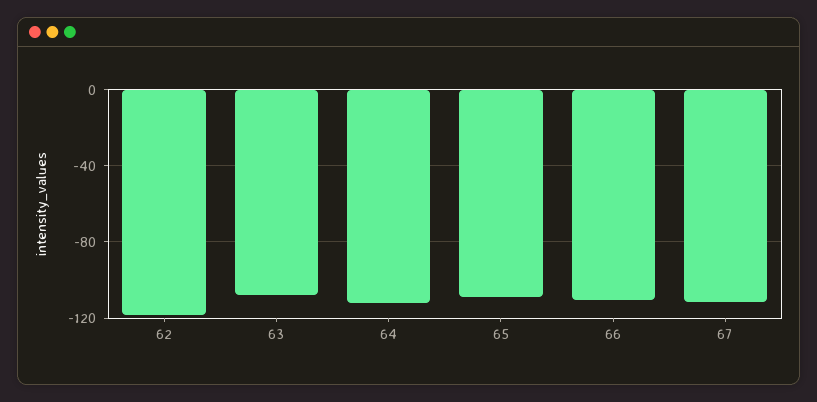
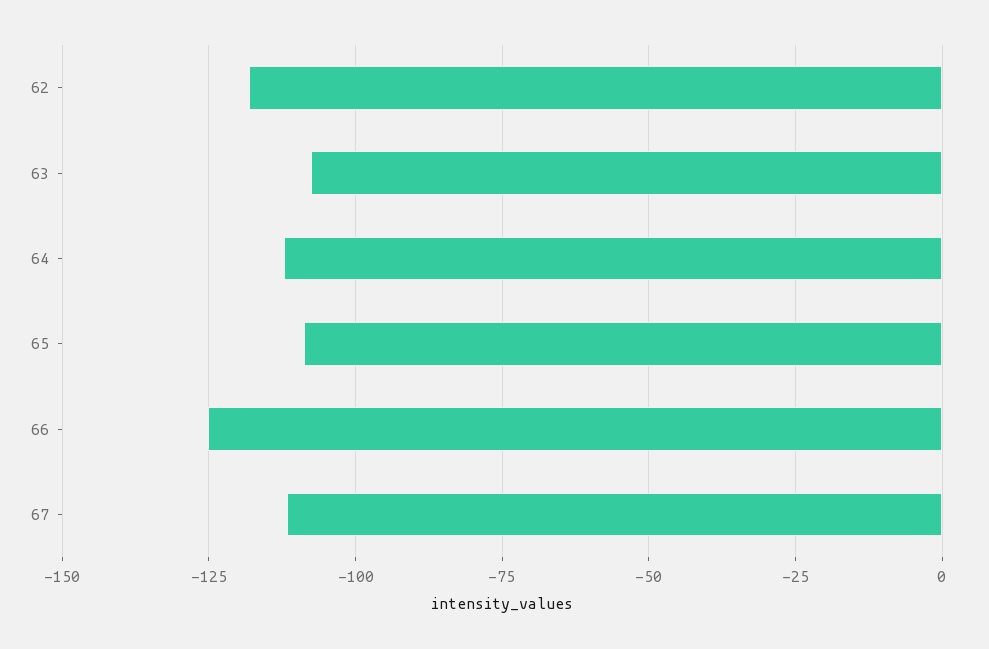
  {
    "62": -117.5,
    "63": -107.5,
    "64": -112.5,
    "65": -107.5,
-   "66": -110,
+   "66": -125,
    "67": -112.5
  }

